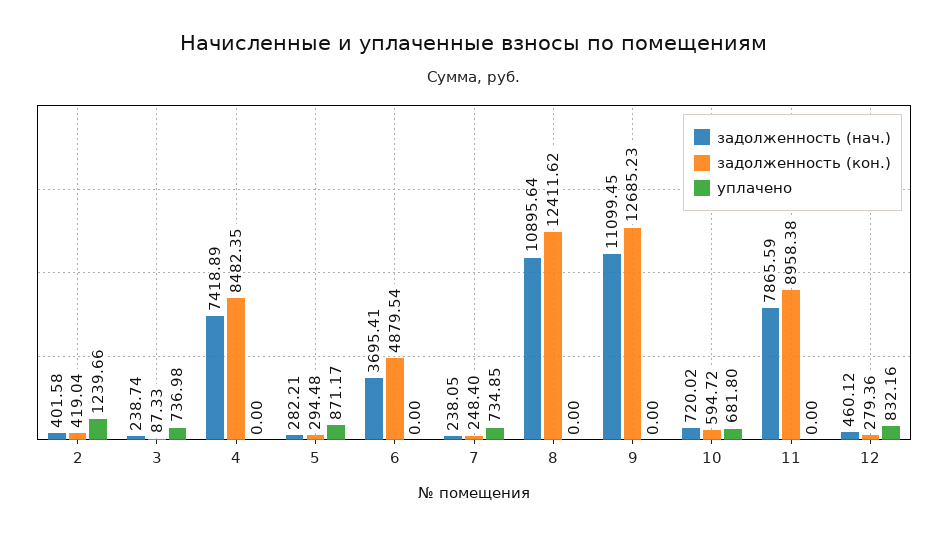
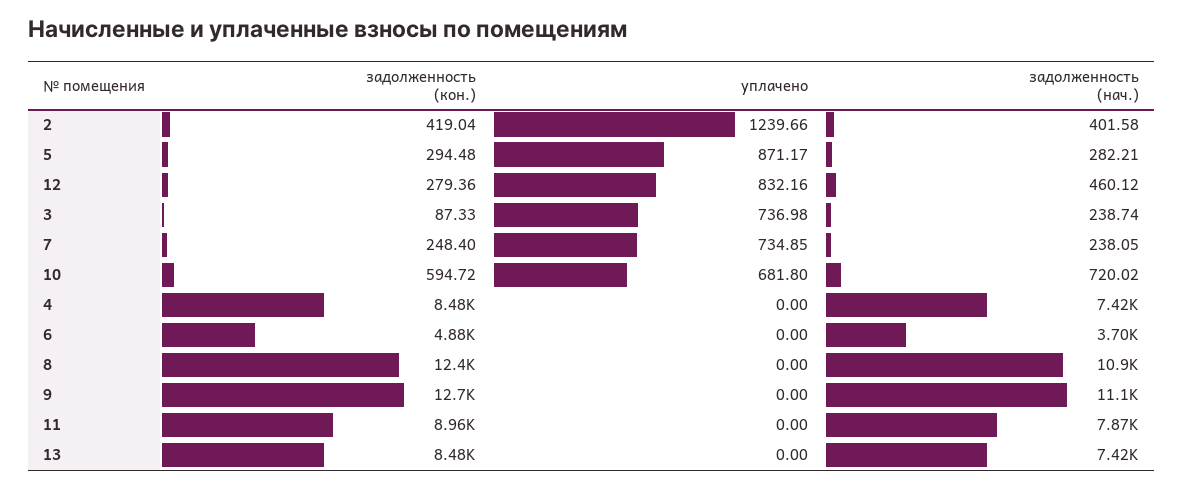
  {
    "задолженность (нач.)": {
      "2": 401.58,
      "3": 238.74,
      "4": 7418.89,
      "5": 282.21,
      "6": 3695.41,
      "7": 238.05,
      "8": 10895.64,
      "9": 11099.45,
      "10": 720.02,
      "11": 7865.59,
-     "12": 460.12
+     "12": 460.12,
+     "13": 7420
    },
    "задолженность (кон.)": {
      "2": 419.04,
      "3": 87.33,
      "4": 8482.35,
      "5": 294.48,
      "6": 4879.54,
      "7": 248.4,
      "8": 12411.62,
      "9": 12685.23,
      "10": 594.72,
      "11": 8958.38,
-     "12": 279.36
+     "12": 279.36,
+     "13": 8480
    },
    "уплачено": {
      "2": 1239.66,
      "3": 736.98,
      "4": 0,
      "5": 871.17,
      "6": 0,
      "7": 734.85,
      "8": 0,
      "9": 0,
      "10": 681.8,
      "11": 0,
-     "12": 832.16
+     "12": 832.16,
+     "13": 0
    }
  }

